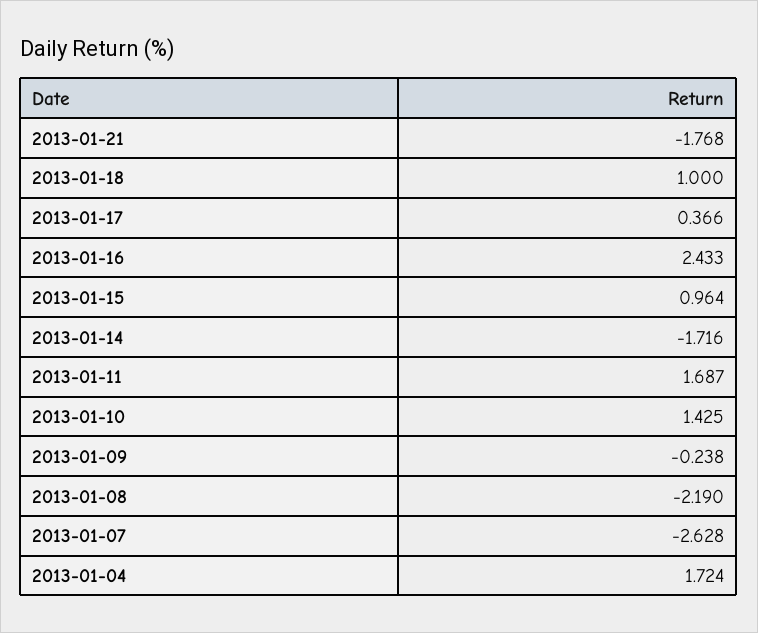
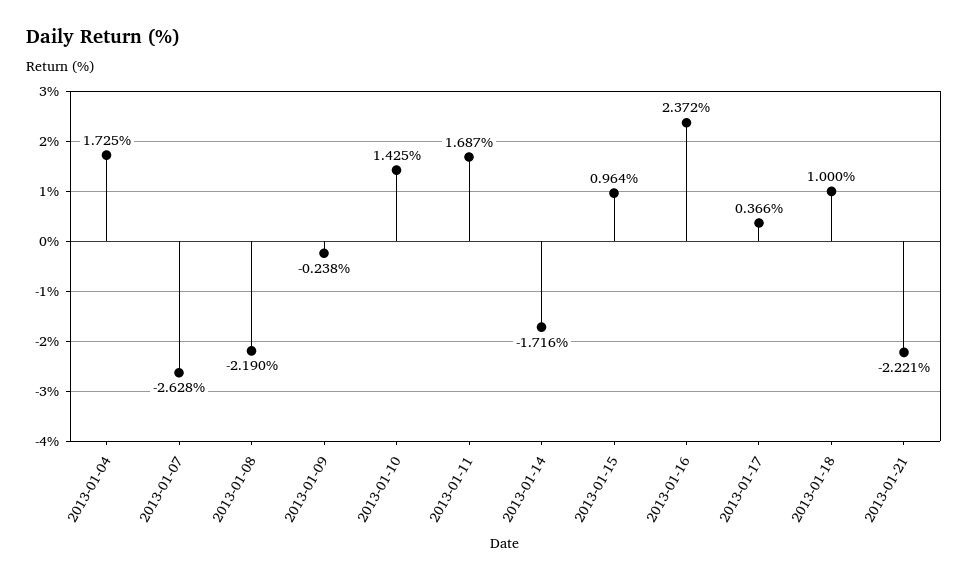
  {
-   "2013-01-21": -1.768,
+   "2013-01-21": -2.221,
    "2013-01-18": 1,
    "2013-01-17": 0.366,
-   "2013-01-16": 2.433,
+   "2013-01-16": 2.372,
    "2013-01-15": 0.964,
    "2013-01-14": -1.716,
    "2013-01-11": 1.687,
    "2013-01-10": 1.425,
    "2013-01-09": -0.238,
    "2013-01-08": -2.19,
    "2013-01-07": -2.628,
-   "2013-01-04": 1.724
+   "2013-01-04": 1.725
  }

